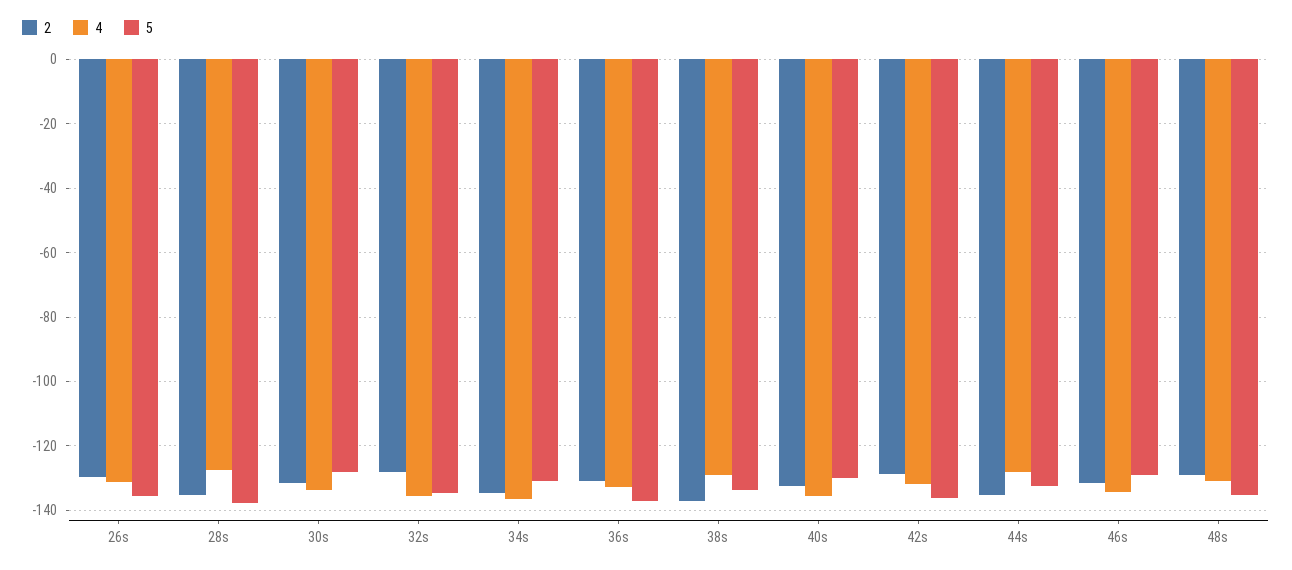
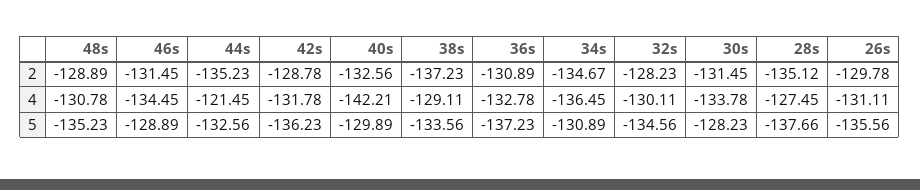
  {
    "2": {
      "26s": -129.78,
      "28s": -135.12,
      "30s": -131.45,
      "32s": -128.23,
      "34s": -134.67,
      "36s": -130.89,
      "38s": -137.23,
      "40s": -132.56,
      "42s": -128.78,
      "44s": -135.23,
      "46s": -131.45,
      "48s": -128.89
    },
    "4": {
      "26s": -131.11,
      "28s": -127.45,
      "30s": -133.78,
-     "32s": -136,
+     "32s": -130.11,
      "34s": -136.45,
      "36s": -132.78,
      "38s": -129.11,
-     "40s": -136,
+     "40s": -142.21,
      "42s": -131.78,
-     "44s": -128,
+     "44s": -121.45,
      "46s": -134.45,
      "48s": -130.78
    },
    "5": {
      "26s": -135.56,
      "28s": -137.66,
      "30s": -128.23,
      "32s": -134.56,
      "34s": -130.89,
      "36s": -137.23,
      "38s": -133.56,
      "40s": -129.89,
      "42s": -136.23,
      "44s": -132.56,
      "46s": -128.89,
      "48s": -135.23
    }
  }

